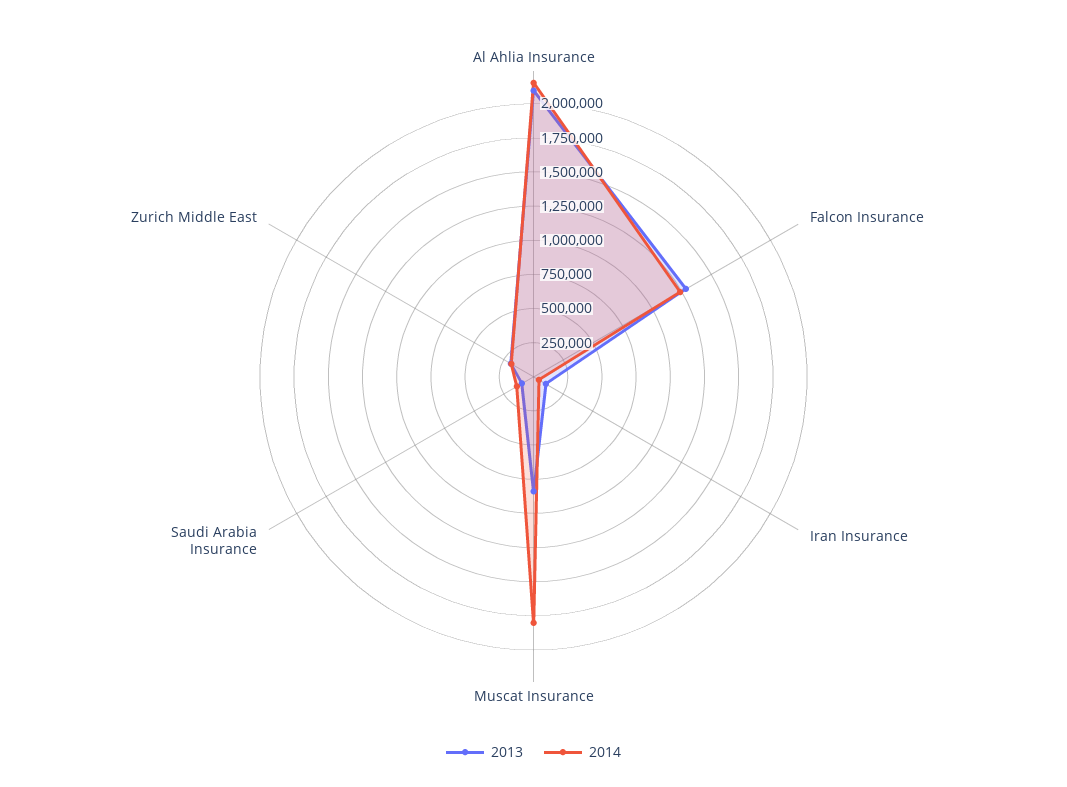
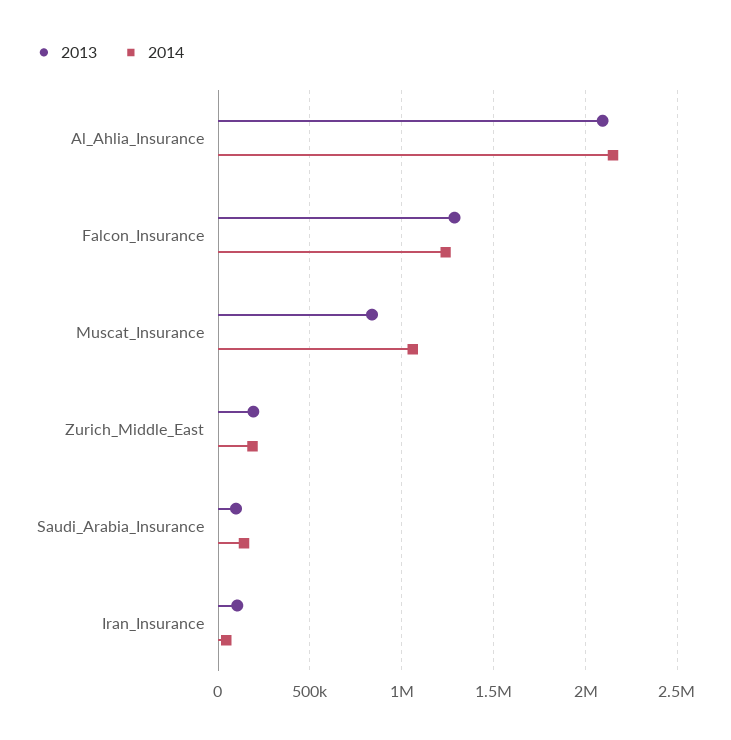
  {
    "2013": {
      "Al Ahlia Insurance": 2100000,
      "Falcon Insurance": 1300000,
      "Iran Insurance": 100000,
      "Muscat Insurance": 850000,
      "Saudi Arabia Insurance": 100000,
      "Zurich Middle East": 200000
    },
    "2014": {
      "Al Ahlia Insurance": 2150000,
      "Falcon Insurance": 1250000,
      "Iran Insurance": 50000,
-     "Muscat Insurance": 1750000,
+     "Muscat Insurance": 1050000,
      "Saudi Arabia Insurance": 150000,
      "Zurich Middle East": 200000
    }
  }

